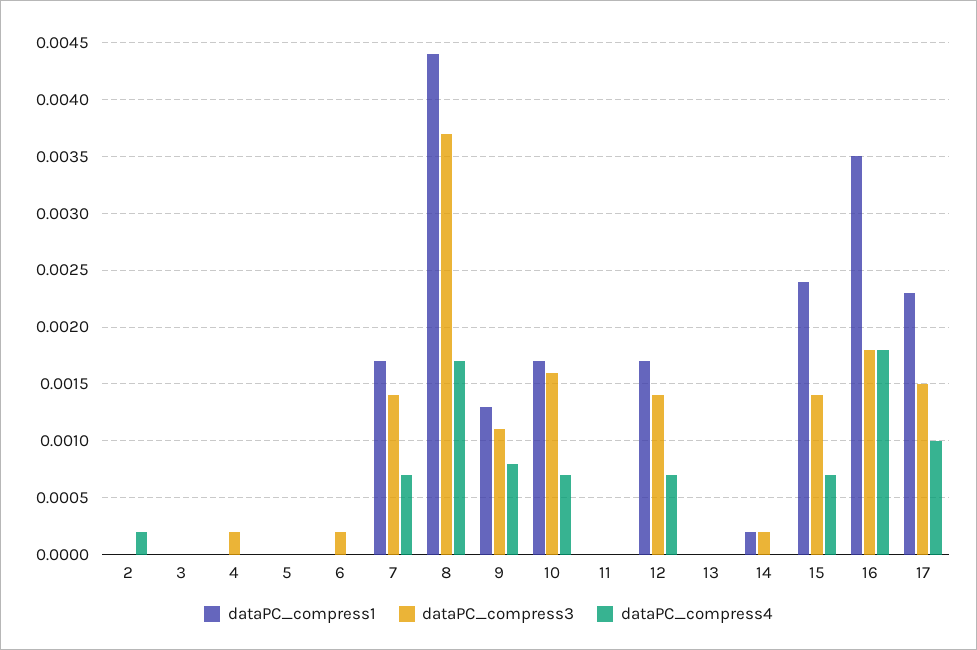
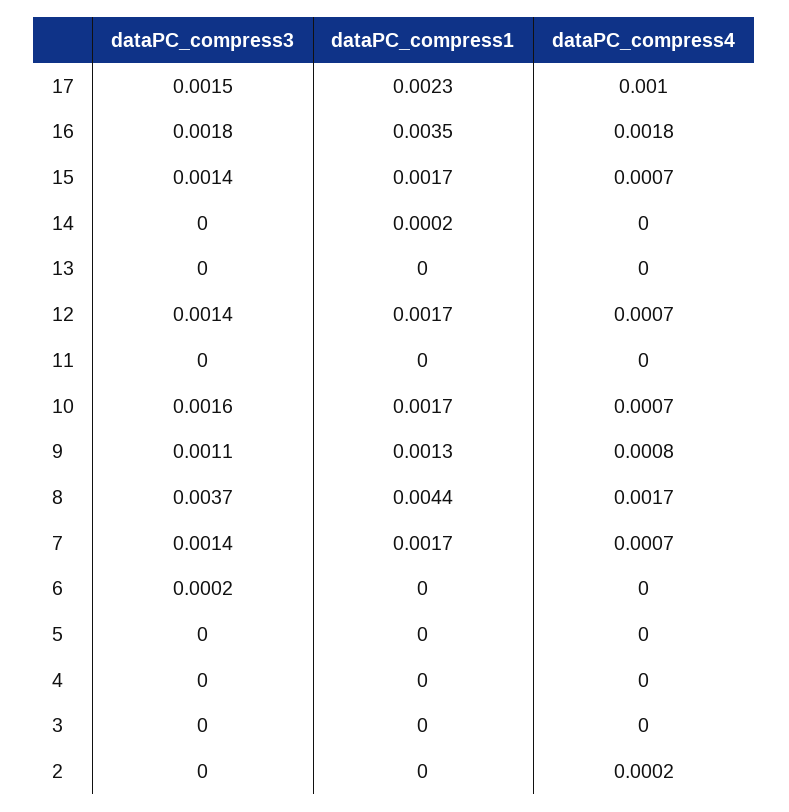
  {
    "dataPC_compress1": {
      "2": 0,
      "3": 0,
      "4": 0,
      "5": 0,
      "6": 0,
      "7": 0.0017,
      "8": 0.0044,
      "9": 0.0013,
      "10": 0.0017,
      "11": 0,
      "12": 0.0017,
      "13": 0,
      "14": 0.0002,
-     "15": 0.0024,
+     "15": 0.0017,
      "16": 0.0035,
      "17": 0.0023
    },
    "dataPC_compress3": {
      "2": 0,
      "3": 0,
-     "4": 0.0002,
+     "4": 0,
      "5": 0,
      "6": 0.0002,
      "7": 0.0014,
      "8": 0.0037,
      "9": 0.0011,
      "10": 0.0016,
      "11": 0,
      "12": 0.0014,
      "13": 0,
-     "14": 0.0002,
+     "14": 0,
      "15": 0.0014,
      "16": 0.0018,
      "17": 0.0015
    },
    "dataPC_compress4": {
      "2": 0.0002,
      "3": 0,
      "4": 0,
      "5": 0,
      "6": 0,
      "7": 0.0007,
      "8": 0.0017,
      "9": 0.0008,
      "10": 0.0007,
      "11": 0,
      "12": 0.0007,
      "13": 0,
      "14": 0,
      "15": 0.0007,
      "16": 0.0018,
      "17": 0.001
    }
  }

